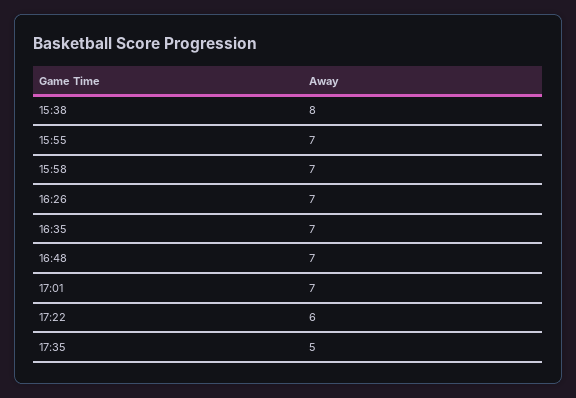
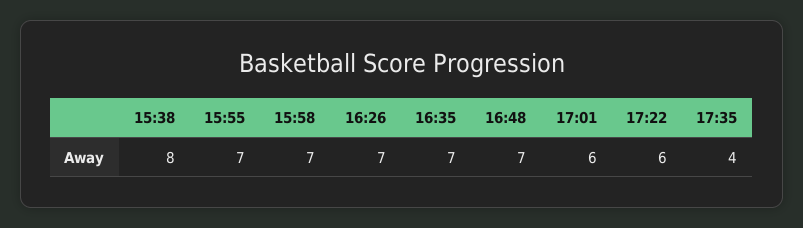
  {
    "15:38": 8,
    "15:55": 7,
    "15:58": 7,
    "16:26": 7,
    "16:35": 7,
    "16:48": 7,
-   "17:01": 7,
+   "17:01": 6,
    "17:22": 6,
-   "17:35": 5
+   "17:35": 4
  }

